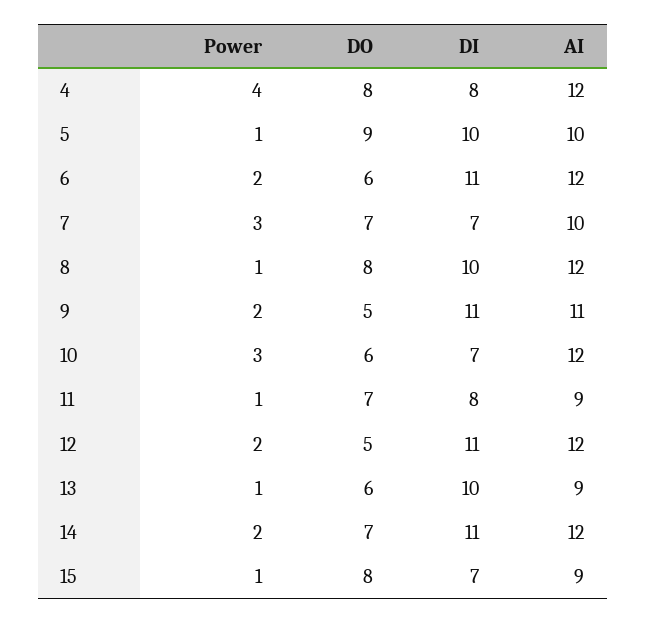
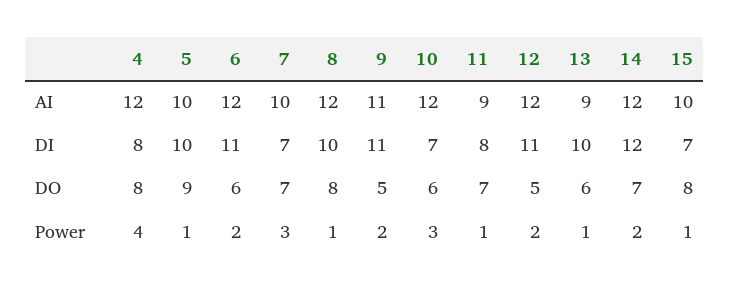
  {
    "Power": {
      "4": 4,
      "5": 1,
      "6": 2,
      "7": 3,
      "8": 1,
      "9": 2,
      "10": 3,
      "11": 1,
      "12": 2,
      "13": 1,
      "14": 2,
      "15": 1
    },
    "DO": {
      "4": 8,
      "5": 9,
      "6": 6,
      "7": 7,
      "8": 8,
      "9": 5,
      "10": 6,
      "11": 7,
      "12": 5,
      "13": 6,
      "14": 7,
      "15": 8
    },
    "DI": {
      "4": 8,
      "5": 10,
      "6": 11,
      "7": 7,
      "8": 10,
      "9": 11,
      "10": 7,
      "11": 8,
      "12": 11,
      "13": 10,
-     "14": 11,
+     "14": 12,
      "15": 7
    },
    "AI": {
      "4": 12,
      "5": 10,
      "6": 12,
      "7": 10,
      "8": 12,
      "9": 11,
      "10": 12,
      "11": 9,
      "12": 12,
      "13": 9,
      "14": 12,
-     "15": 9
+     "15": 10
    }
  }

